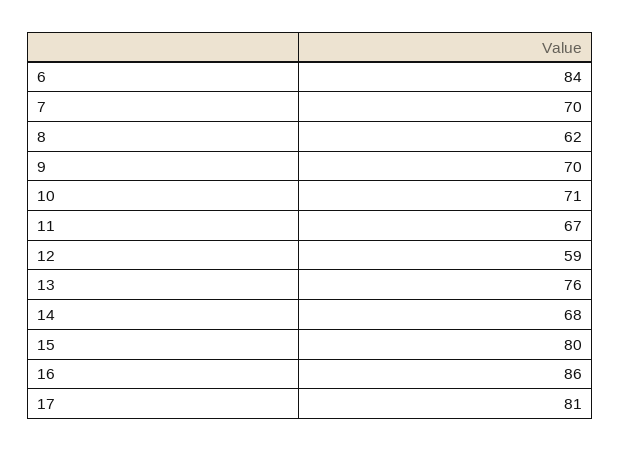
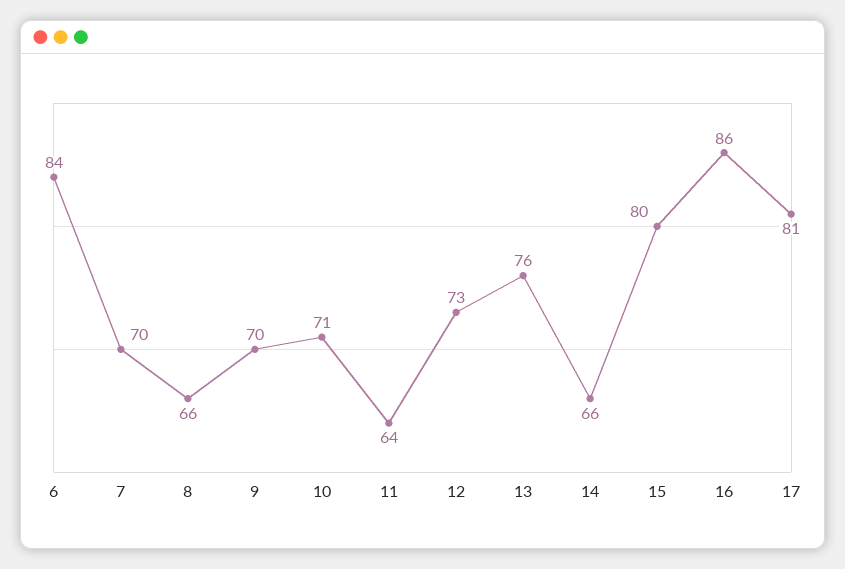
  {
    "6": 84,
    "7": 70,
-   "8": 62,
+   "8": 66,
    "9": 70,
    "10": 71,
-   "11": 67,
+   "11": 64,
-   "12": 59,
+   "12": 73,
    "13": 76,
-   "14": 68,
+   "14": 66,
    "15": 80,
    "16": 86,
    "17": 81
  }

